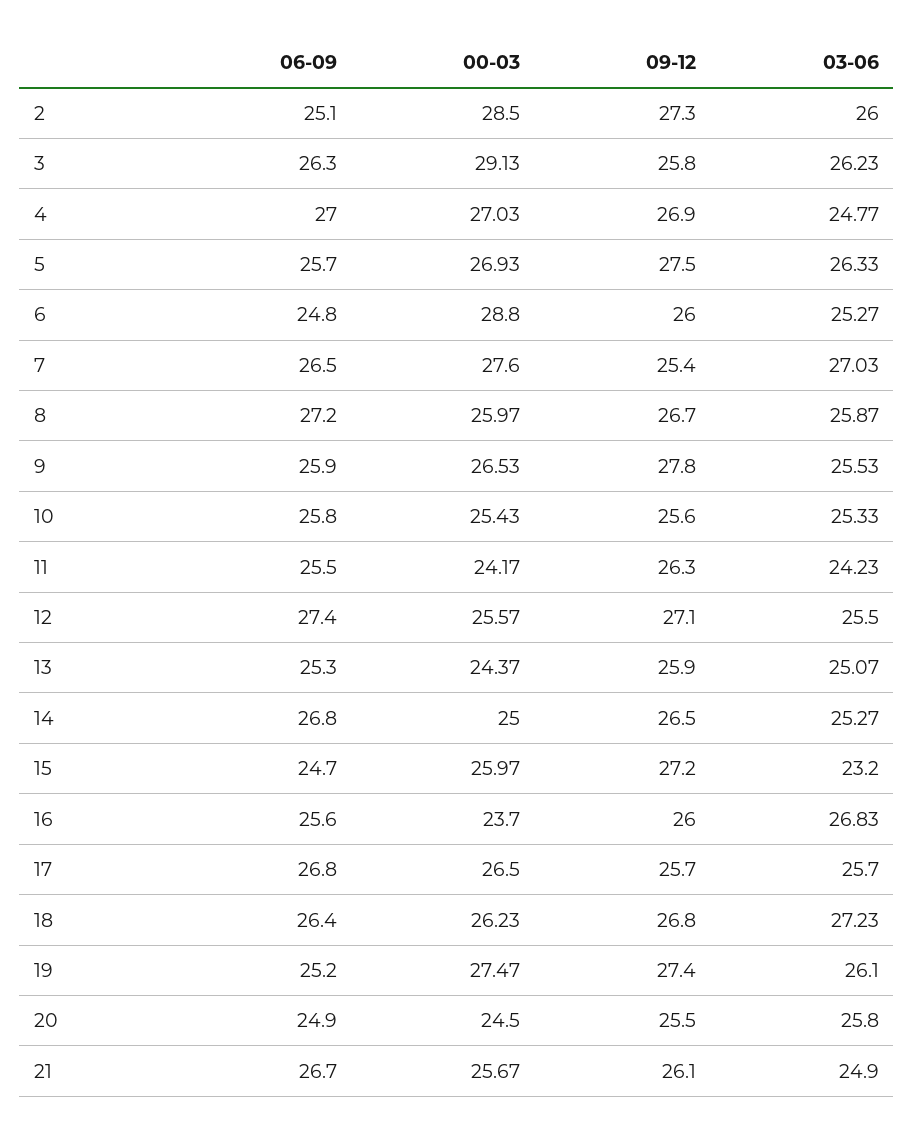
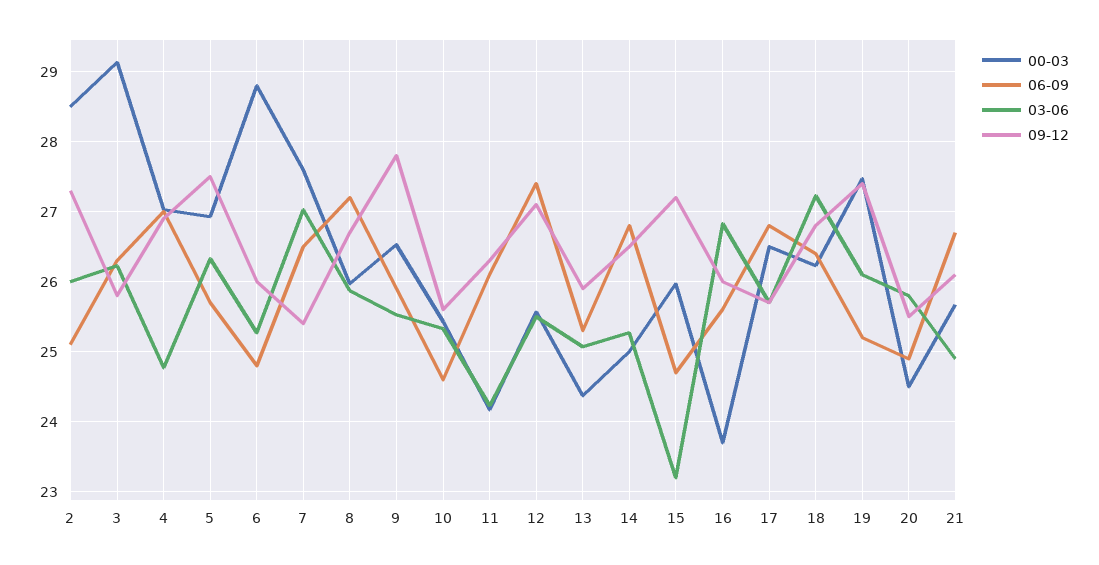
  {
    "06-09": {
      "2": 25.1,
      "3": 26.3,
      "4": 27,
      "5": 25.7,
      "6": 24.8,
      "7": 26.5,
      "8": 27.2,
      "9": 25.9,
-     "10": 25.8,
+     "10": 24.6,
-     "11": 25.5,
+     "11": 26.1,
      "12": 27.4,
      "13": 25.3,
      "14": 26.8,
      "15": 24.7,
      "16": 25.6,
      "17": 26.8,
      "18": 26.4,
      "19": 25.2,
      "20": 24.9,
      "21": 26.7
    },
    "00-03": {
      "2": 28.5,
      "3": 29.13,
      "4": 27.03,
      "5": 26.93,
      "6": 28.8,
      "7": 27.6,
      "8": 25.97,
      "9": 26.53,
      "10": 25.43,
      "11": 24.17,
      "12": 25.57,
      "13": 24.37,
      "14": 25,
      "15": 25.97,
      "16": 23.7,
      "17": 26.5,
      "18": 26.23,
      "19": 27.47,
      "20": 24.5,
      "21": 25.67
    },
    "09-12": {
      "2": 27.3,
      "3": 25.8,
      "4": 26.9,
      "5": 27.5,
      "6": 26,
      "7": 25.4,
      "8": 26.7,
      "9": 27.8,
      "10": 25.6,
      "11": 26.3,
      "12": 27.1,
      "13": 25.9,
      "14": 26.5,
      "15": 27.2,
      "16": 26,
      "17": 25.7,
      "18": 26.8,
      "19": 27.4,
      "20": 25.5,
      "21": 26.1
    },
    "03-06": {
      "2": 26,
      "3": 26.23,
      "4": 24.77,
      "5": 26.33,
      "6": 25.27,
      "7": 27.03,
      "8": 25.87,
      "9": 25.53,
      "10": 25.33,
      "11": 24.23,
      "12": 25.5,
      "13": 25.07,
      "14": 25.27,
      "15": 23.2,
      "16": 26.83,
      "17": 25.7,
      "18": 27.23,
      "19": 26.1,
      "20": 25.8,
      "21": 24.9
    }
  }

